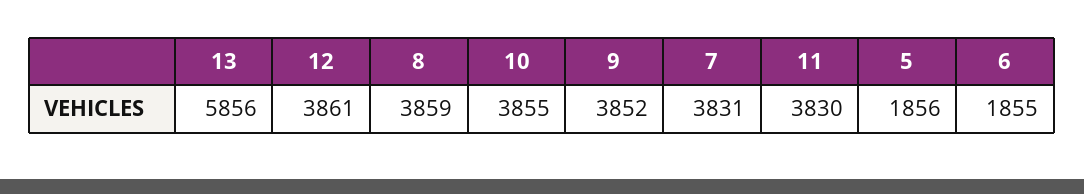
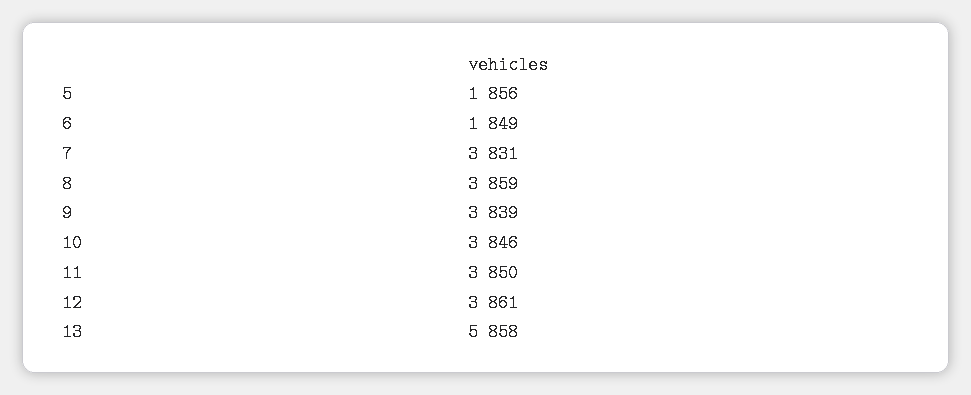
  {
-   "13": 5856,
+   "13": 5858,
    "12": 3861,
    "8": 3859,
-   "10": 3855,
+   "10": 3846,
-   "9": 3852,
+   "9": 3839,
    "7": 3831,
-   "11": 3830,
+   "11": 3850,
    "5": 1856,
-   "6": 1855
+   "6": 1849
  }

